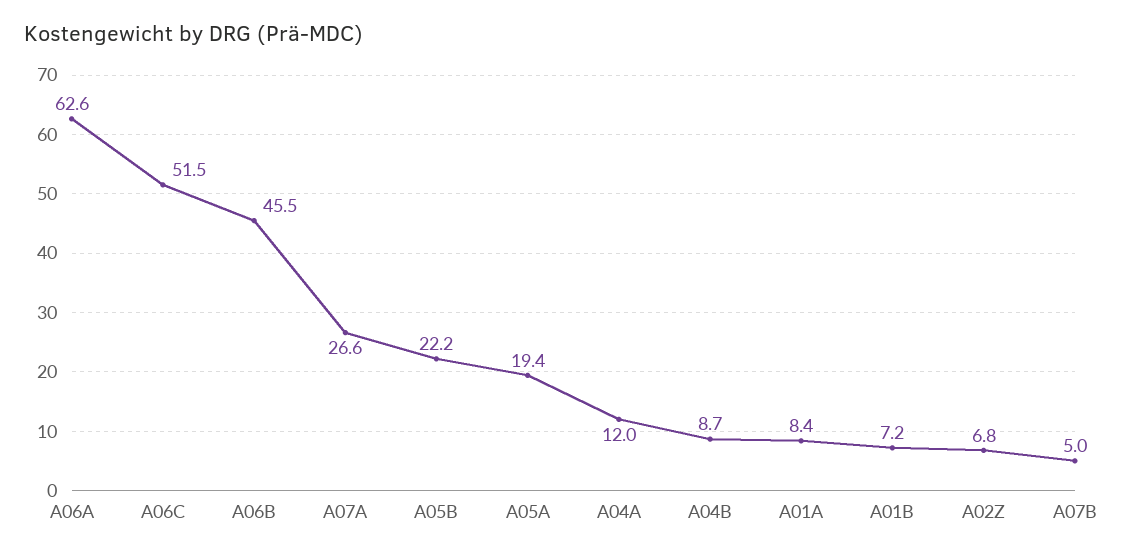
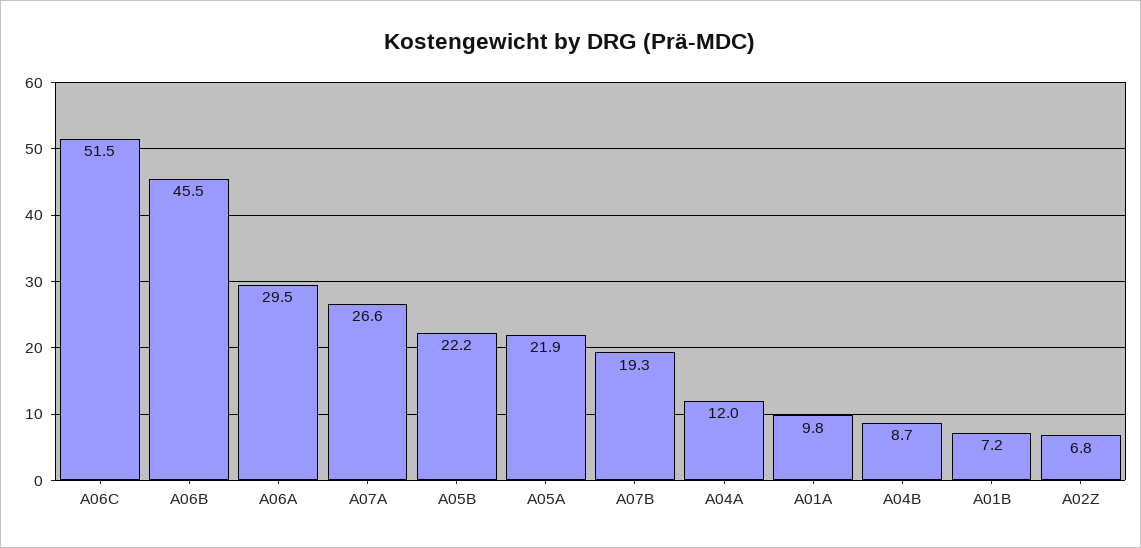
  {
-   "A06A": 62.6,
+   "A06A": 29.5,
    "A06C": 51.5,
    "A06B": 45.5,
    "A07A": 26.6,
    "A05B": 22.2,
-   "A05A": 19.4,
+   "A05A": 21.9,
    "A04A": 12,
    "A04B": 8.7,
-   "A01A": 8.4,
+   "A01A": 9.8,
    "A01B": 7.2,
    "A02Z": 6.8,
-   "A07B": 5
+   "A07B": 19.3
  }

